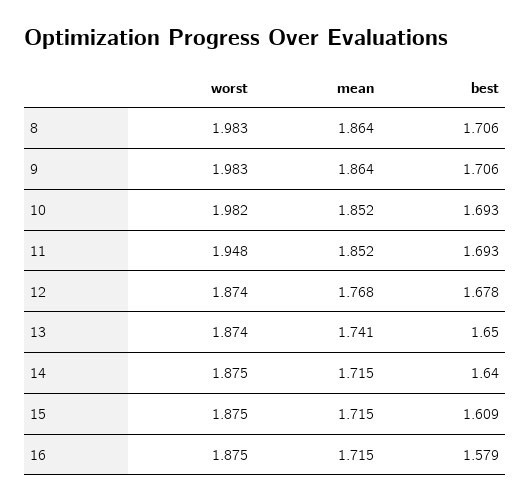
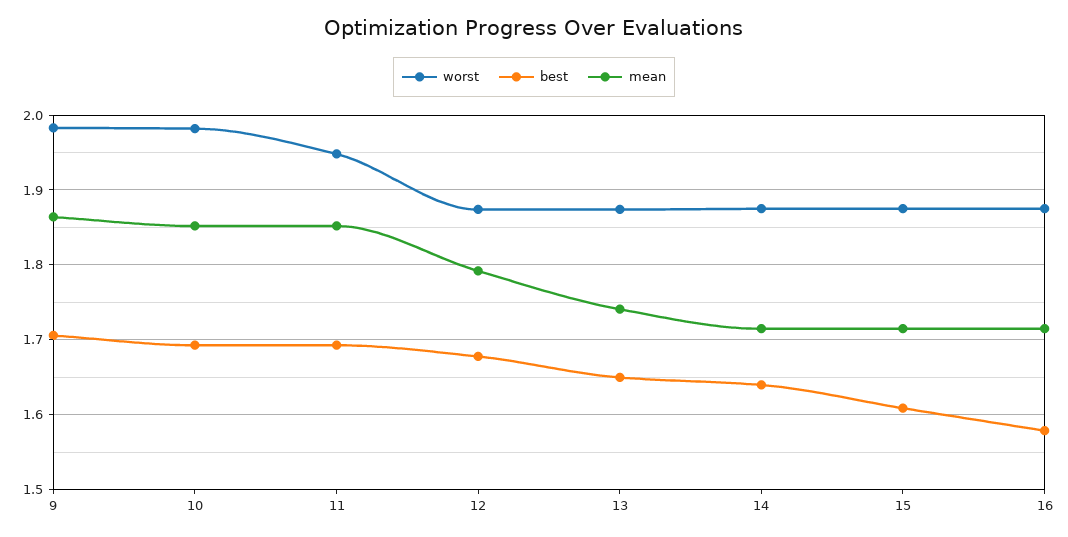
  {
    "worst": {
-     "8": 1.983,
      "9": 1.983,
      "10": 1.982,
      "11": 1.948,
      "12": 1.874,
      "13": 1.874,
      "14": 1.875,
      "15": 1.875,
      "16": 1.875
    },
    "mean": {
-     "8": 1.864,
      "9": 1.864,
      "10": 1.852,
      "11": 1.852,
-     "12": 1.768,
+     "12": 1.79,
      "13": 1.741,
      "14": 1.715,
      "15": 1.715,
      "16": 1.715
    },
    "best": {
-     "8": 1.706,
      "9": 1.706,
      "10": 1.693,
      "11": 1.693,
      "12": 1.678,
      "13": 1.65,
      "14": 1.64,
      "15": 1.609,
      "16": 1.579
    }
  }

